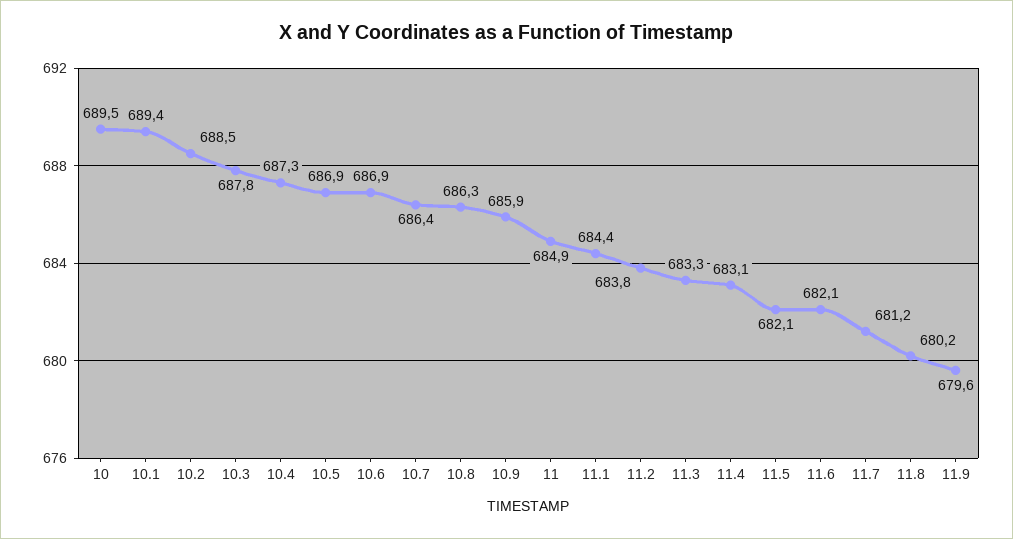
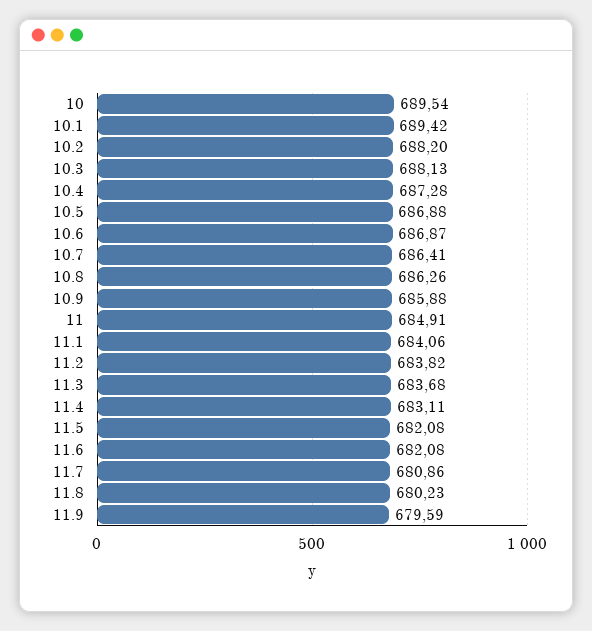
  {
    "10": 689.54,
    "10.1": 689.42,
-   "10.2": 688.5,
+   "10.2": 688.2,
-   "10.3": 687.8,
+   "10.3": 688.13,
    "10.4": 687.28,
    "10.5": 686.88,
    "10.6": 686.87,
    "10.7": 686.41,
    "10.8": 686.26,
    "10.9": 685.88,
    "11": 684.91,
-   "11.1": 684.4,
+   "11.1": 684.06,
    "11.2": 683.82,
-   "11.3": 683.3,
+   "11.3": 683.68,
    "11.4": 683.11,
    "11.5": 682.08,
    "11.6": 682.08,
-   "11.7": 681.2,
+   "11.7": 680.86,
    "11.8": 680.23,
    "11.9": 679.59
  }

